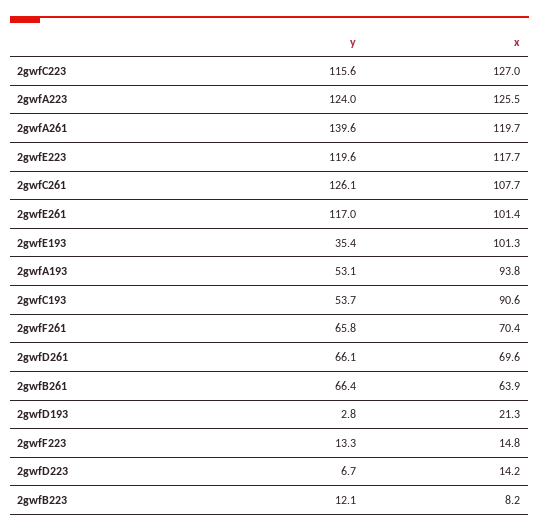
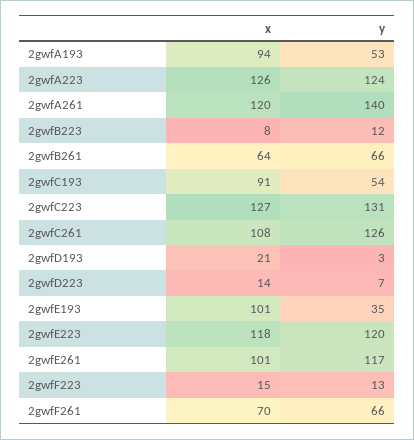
  {
    "y": {
-     "2gwfC223": 115.6,
+     "2gwfC223": 131,
      "2gwfA223": 124,
      "2gwfA261": 139.6,
      "2gwfE223": 119.6,
      "2gwfC261": 126.1,
      "2gwfE261": 117,
      "2gwfE193": 35.4,
      "2gwfA193": 53.1,
      "2gwfC193": 53.7,
      "2gwfF261": 65.8,
-     "2gwfD261": 66.1,
      "2gwfB261": 66.4,
      "2gwfD193": 2.8,
      "2gwfF223": 13.3,
      "2gwfD223": 6.7,
      "2gwfB223": 12.1
    },
    "x": {
      "2gwfC223": 127,
      "2gwfA223": 125.5,
      "2gwfA261": 119.7,
      "2gwfE223": 117.7,
      "2gwfC261": 107.7,
      "2gwfE261": 101.4,
      "2gwfE193": 101.3,
      "2gwfA193": 93.8,
      "2gwfC193": 90.6,
      "2gwfF261": 70.4,
-     "2gwfD261": 69.6,
      "2gwfB261": 63.9,
      "2gwfD193": 21.3,
      "2gwfF223": 14.8,
      "2gwfD223": 14.2,
      "2gwfB223": 8.2
    }
  }

